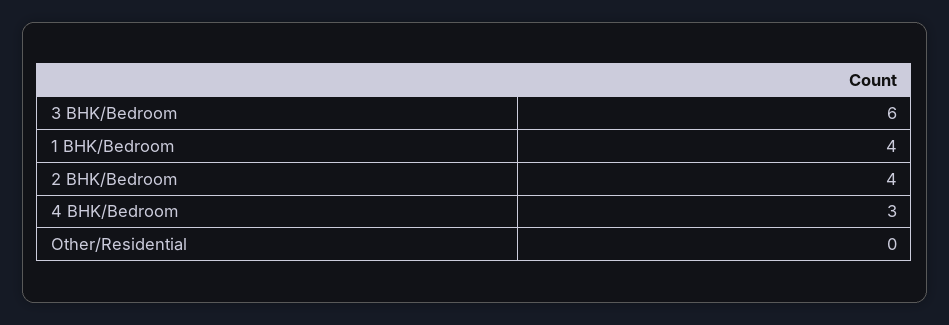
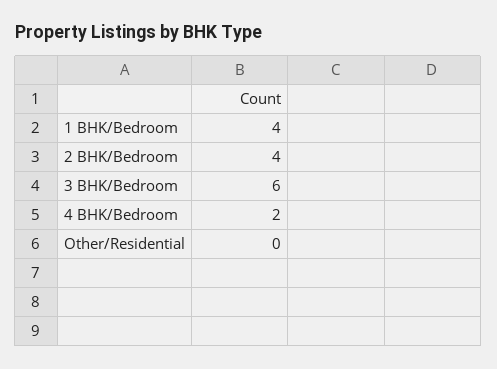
  {
    "3 BHK/Bedroom": 6,
    "1 BHK/Bedroom": 4,
    "2 BHK/Bedroom": 4,
-   "4 BHK/Bedroom": 3,
+   "4 BHK/Bedroom": 2,
    "Other/Residential": 0
  }

